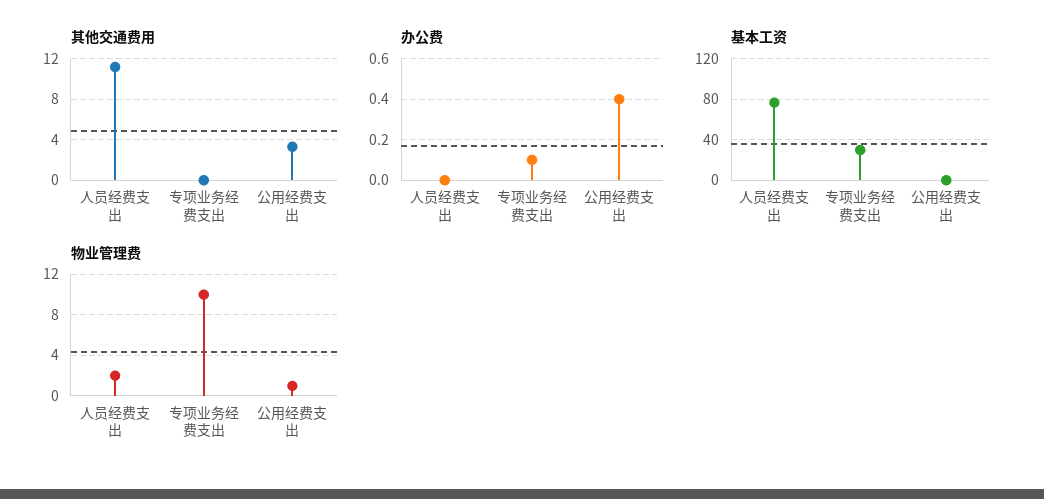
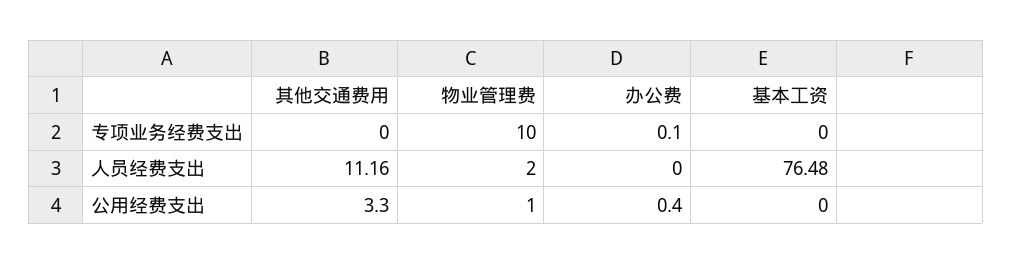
  {
    "其他交通费用": {
      "人员经费支出": 11.16,
      "专项业务经费支出": 0,
      "公用经费支出": 3.3
    },
    "办公费": {
      "人员经费支出": 0,
      "专项业务经费支出": 0.1,
      "公用经费支出": 0.4
    },
    "基本工资": {
      "人员经费支出": 76.48,
-     "专项业务经费支出": 30,
+     "专项业务经费支出": 0,
      "公用经费支出": 0
    },
    "物业管理费": {
      "人员经费支出": 2,
      "专项业务经费支出": 10,
      "公用经费支出": 1
    }
  }

